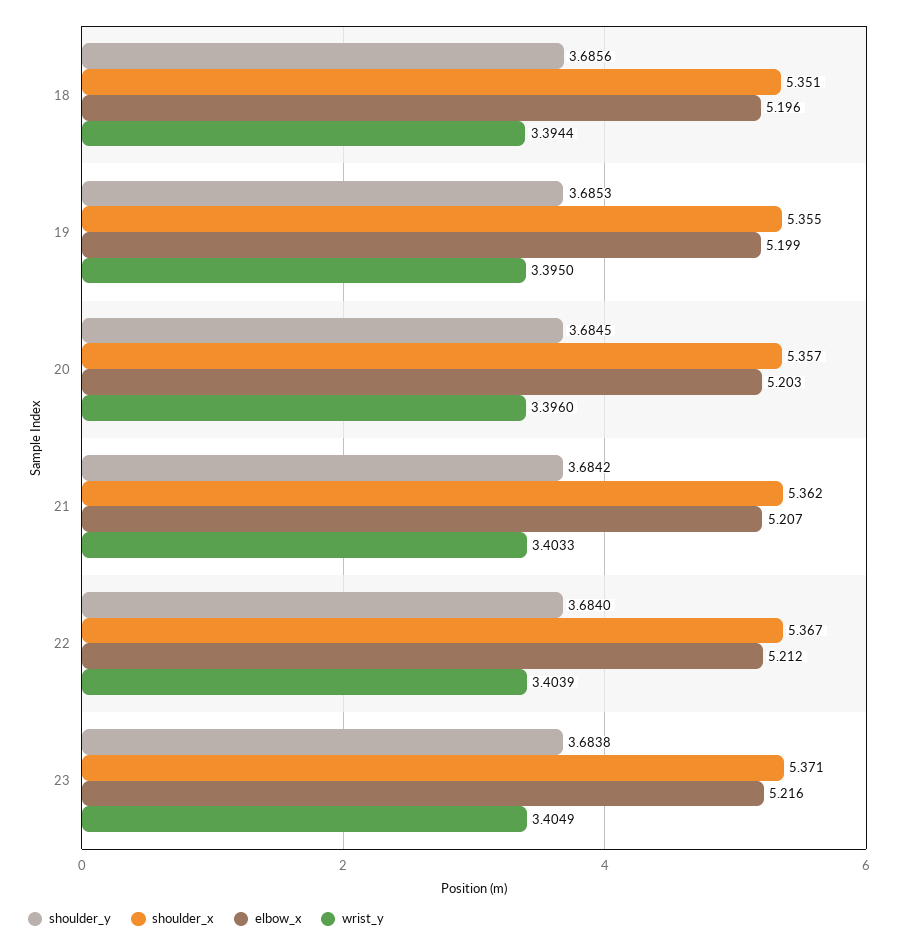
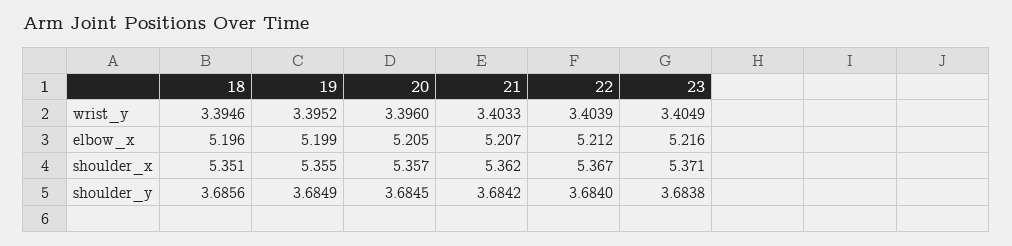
  {
    "shoulder_y": {
      "18": 3.6856,
-     "19": 3.6853,
+     "19": 3.6849,
      "20": 3.6845,
      "21": 3.6842,
      "22": 3.684,
      "23": 3.6838
    },
    "shoulder_x": {
      "18": 5.351,
      "19": 5.355,
      "20": 5.357,
      "21": 5.362,
      "22": 5.367,
      "23": 5.371
    },
    "elbow_x": {
      "18": 5.196,
      "19": 5.199,
-     "20": 5.203,
+     "20": 5.205,
      "21": 5.207,
      "22": 5.212,
      "23": 5.216
    },
    "wrist_y": {
-     "18": 3.3944,
+     "18": 3.3946,
-     "19": 3.395,
+     "19": 3.3952,
      "20": 3.396,
      "21": 3.4033,
      "22": 3.4039,
      "23": 3.4049
    }
  }

